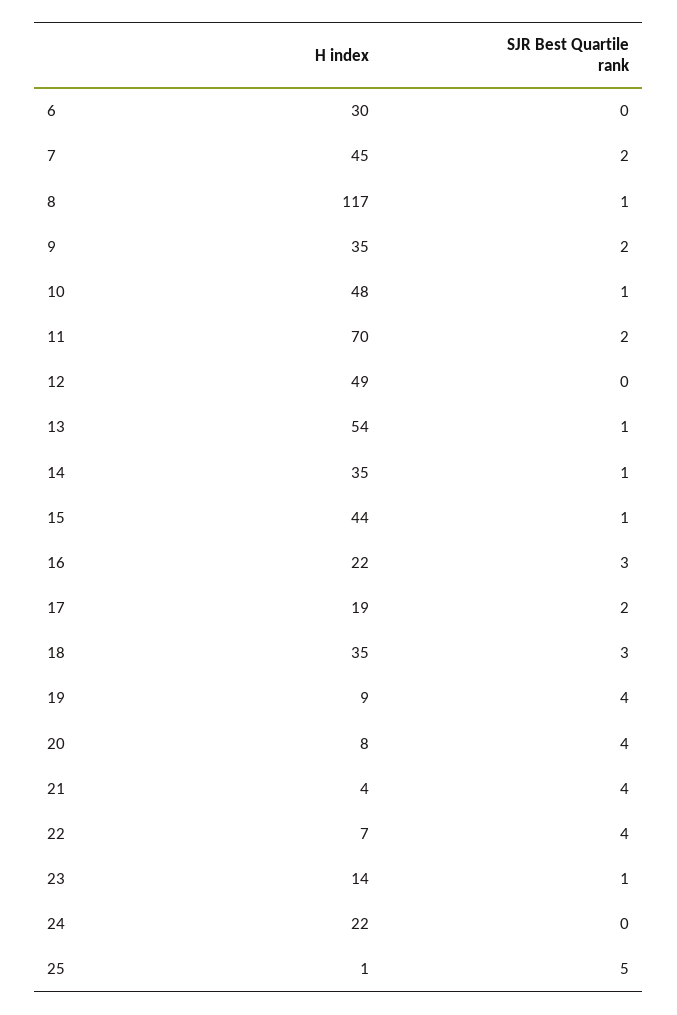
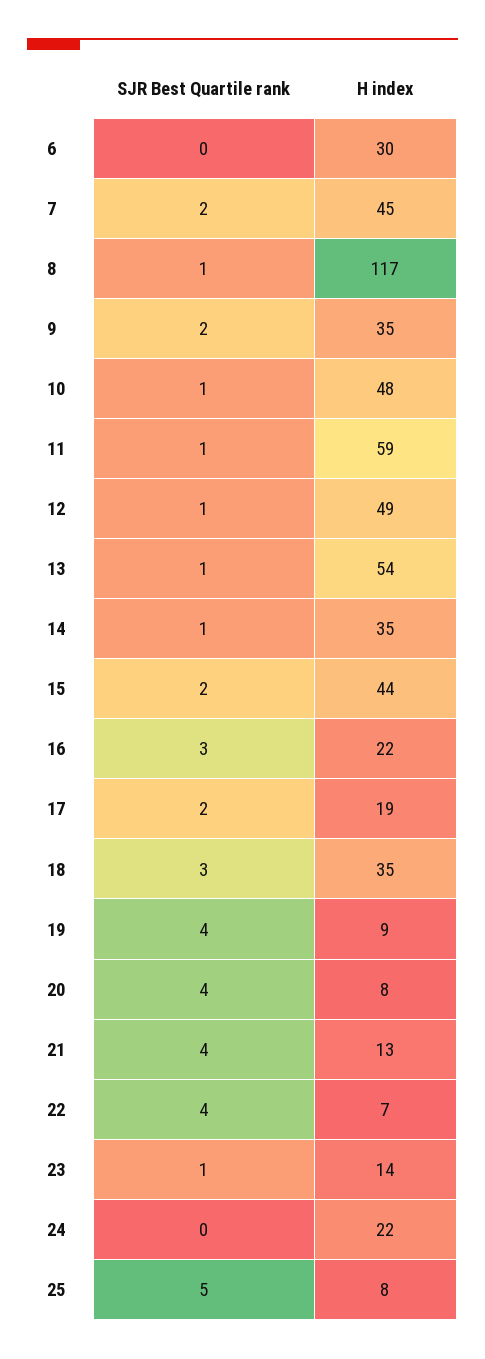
  {
    "H index": {
      "6": 30,
      "7": 45,
      "8": 117,
      "9": 35,
      "10": 48,
-     "11": 70,
+     "11": 59,
      "12": 49,
      "13": 54,
      "14": 35,
      "15": 44,
      "16": 22,
      "17": 19,
      "18": 35,
      "19": 9,
      "20": 8,
-     "21": 4,
+     "21": 13,
      "22": 7,
      "23": 14,
      "24": 22,
-     "25": 1
+     "25": 8
    },
    "SJR Best Quartile rank": {
      "6": 0,
      "7": 2,
      "8": 1,
      "9": 2,
      "10": 1,
-     "11": 2,
+     "11": 1,
-     "12": 0,
+     "12": 1,
      "13": 1,
      "14": 1,
-     "15": 1,
+     "15": 2,
      "16": 3,
      "17": 2,
      "18": 3,
      "19": 4,
      "20": 4,
      "21": 4,
      "22": 4,
      "23": 1,
      "24": 0,
      "25": 5
    }
  }

